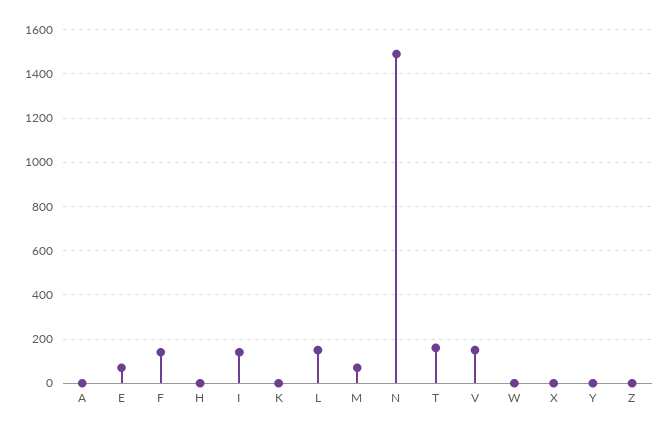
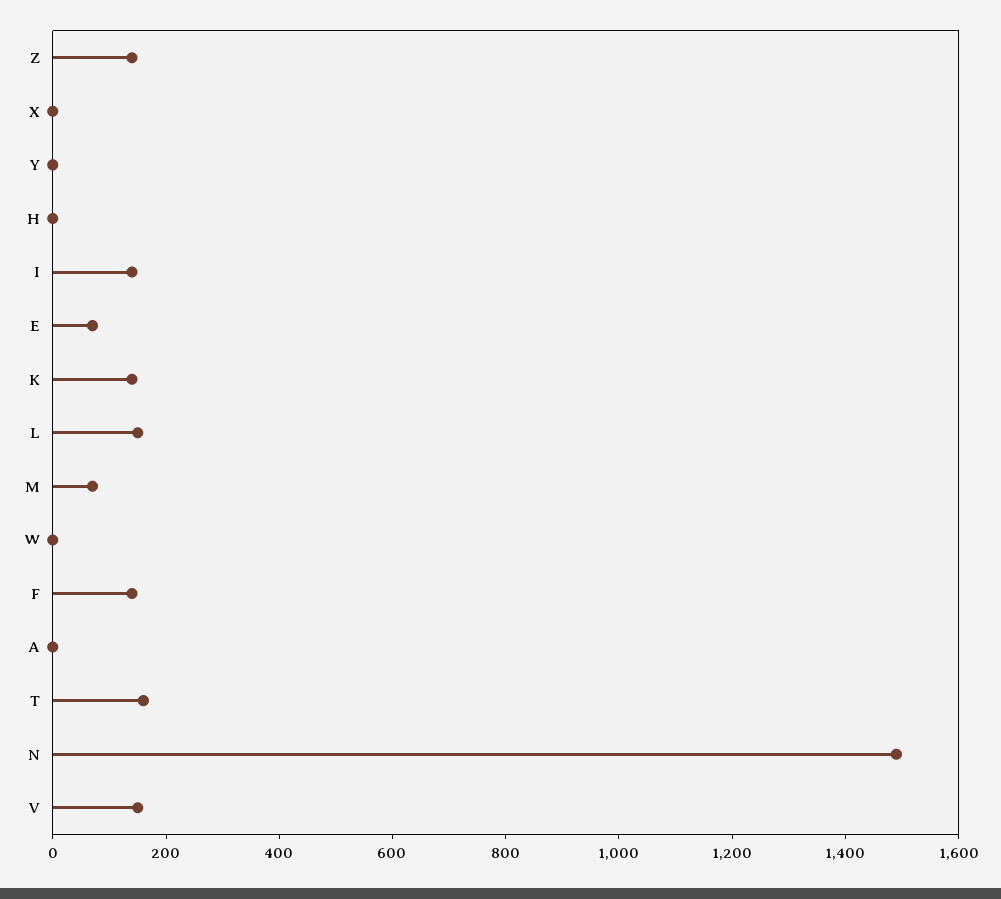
  {
    "A": 0,
    "E": 50,
    "F": 150,
    "H": 0,
    "I": 150,
-   "K": 0,
+   "K": 150,
    "L": 150,
    "M": 50,
    "N": 1500,
    "T": 150,
    "V": 150,
    "W": 0,
    "X": 0,
    "Y": 0,
-   "Z": 0
+   "Z": 150
  }

